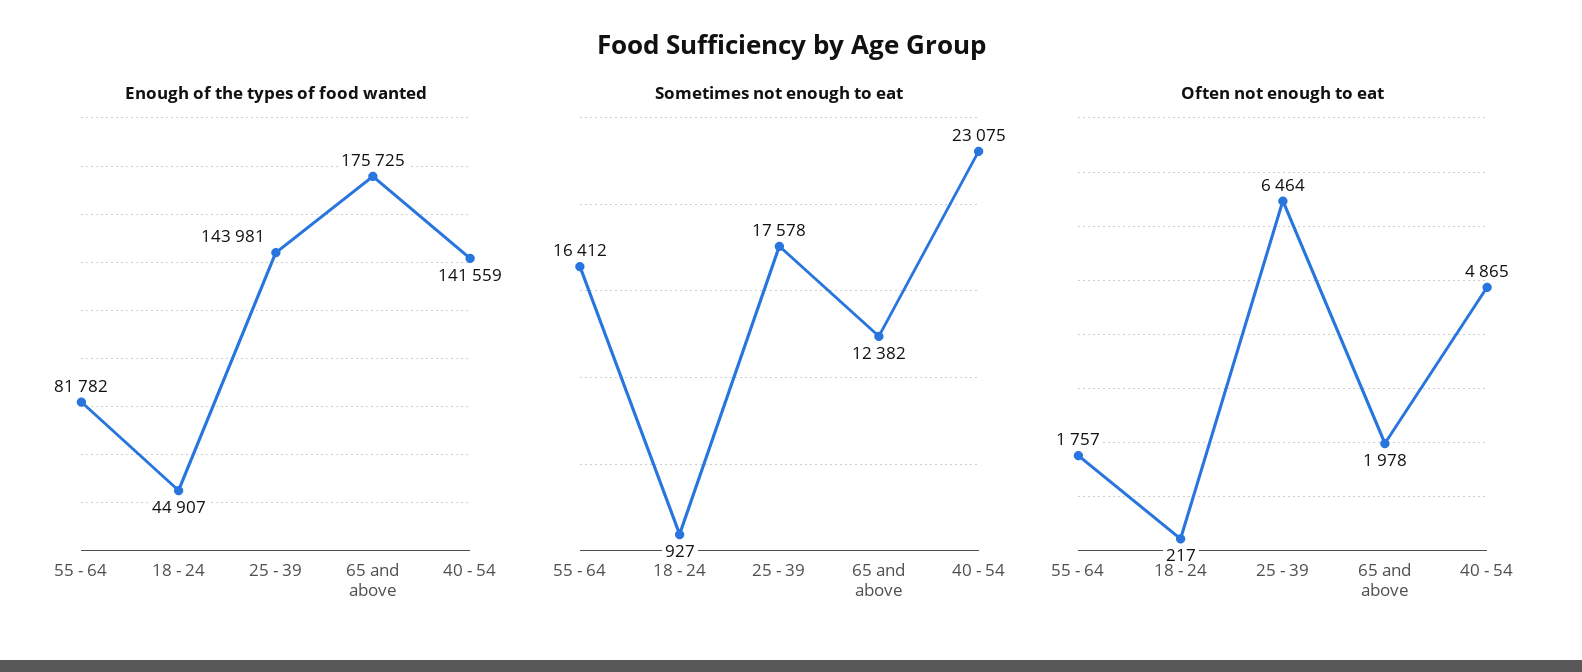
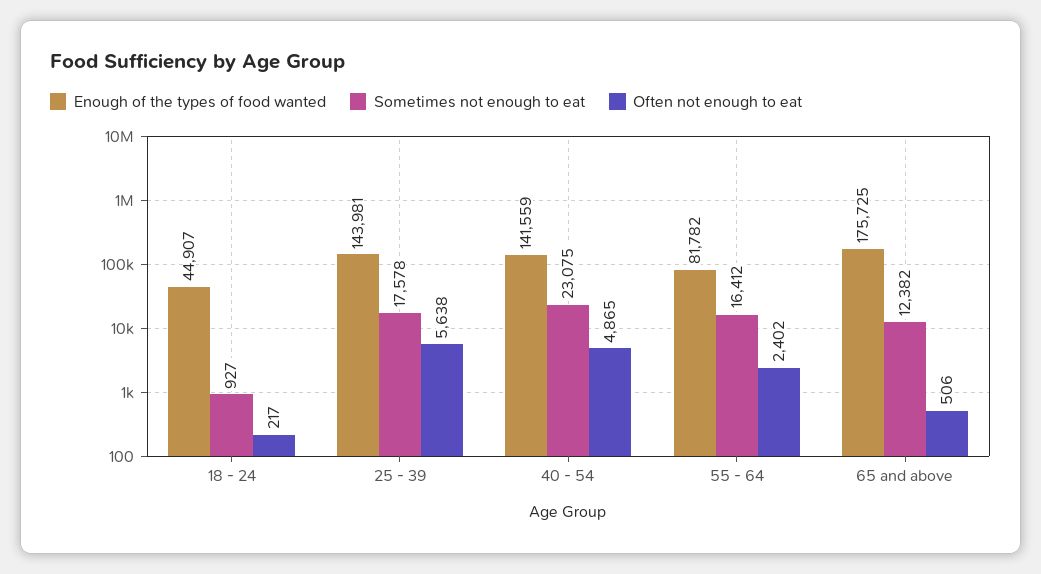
  {
    "Enough of the types of food wanted": {
      "55 - 64": 81782,
      "18 - 24": 44907,
      "25 - 39": 143981,
      "65 and above": 175725,
      "40 - 54": 141559
    },
    "Sometimes not enough to eat": {
      "55 - 64": 16412,
      "18 - 24": 927,
      "25 - 39": 17578,
      "65 and above": 12382,
      "40 - 54": 23075
    },
    "Often not enough to eat": {
-     "55 - 64": 1757,
+     "55 - 64": 2402,
      "18 - 24": 217,
-     "25 - 39": 6464,
+     "25 - 39": 5638,
-     "65 and above": 1978,
+     "65 and above": 506,
      "40 - 54": 4865
    }
  }

